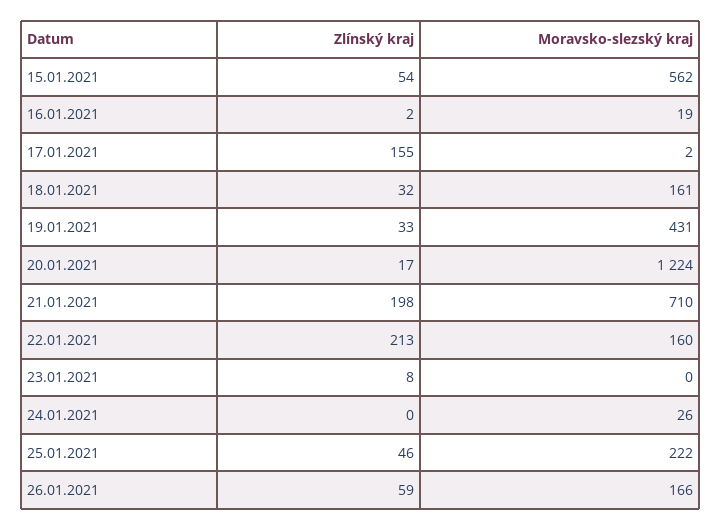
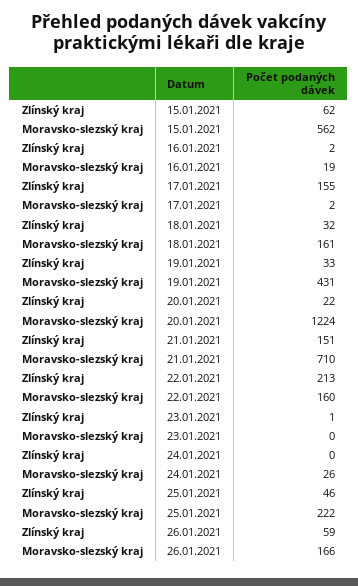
  {
    "Zlínský kraj": {
-     "15.01.2021": 54,
+     "15.01.2021": 62,
      "16.01.2021": 2,
      "17.01.2021": 155,
      "18.01.2021": 32,
      "19.01.2021": 33,
-     "20.01.2021": 17,
+     "20.01.2021": 22,
-     "21.01.2021": 198,
+     "21.01.2021": 151,
      "22.01.2021": 213,
-     "23.01.2021": 8,
+     "23.01.2021": 1,
      "24.01.2021": 0,
      "25.01.2021": 46,
      "26.01.2021": 59
    },
    "Moravsko-slezský kraj": {
      "15.01.2021": 562,
      "16.01.2021": 19,
      "17.01.2021": 2,
      "18.01.2021": 161,
      "19.01.2021": 431,
      "20.01.2021": 1224,
      "21.01.2021": 710,
      "22.01.2021": 160,
      "23.01.2021": 0,
      "24.01.2021": 26,
      "25.01.2021": 222,
      "26.01.2021": 166
    }
  }

